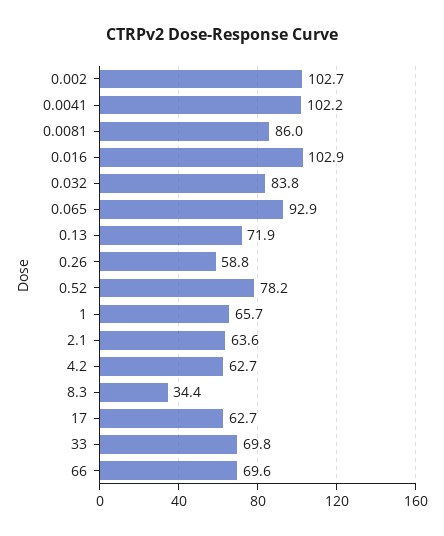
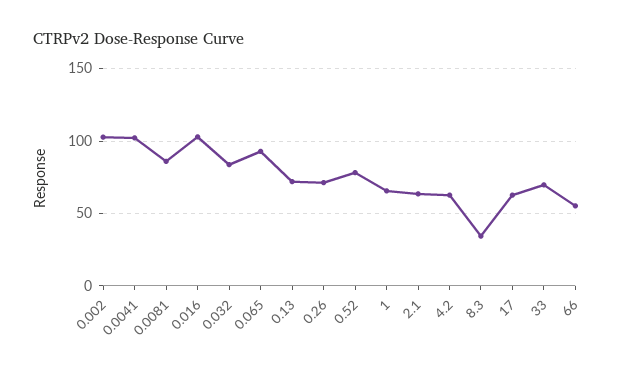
  {
    "0.002": 102.7,
    "0.0041": 102.2,
    "0.0081": 86,
    "0.016": 102.9,
    "0.032": 83.8,
    "0.065": 92.9,
    "0.13": 71.9,
-   "0.26": 58.8,
+   "0.26": 70,
    "0.52": 78.2,
    "1": 65.7,
    "2.1": 63.6,
    "4.2": 62.7,
    "8.3": 34.4,
    "17": 62.7,
    "33": 69.8,
-   "66": 69.6
+   "66": 55
  }

